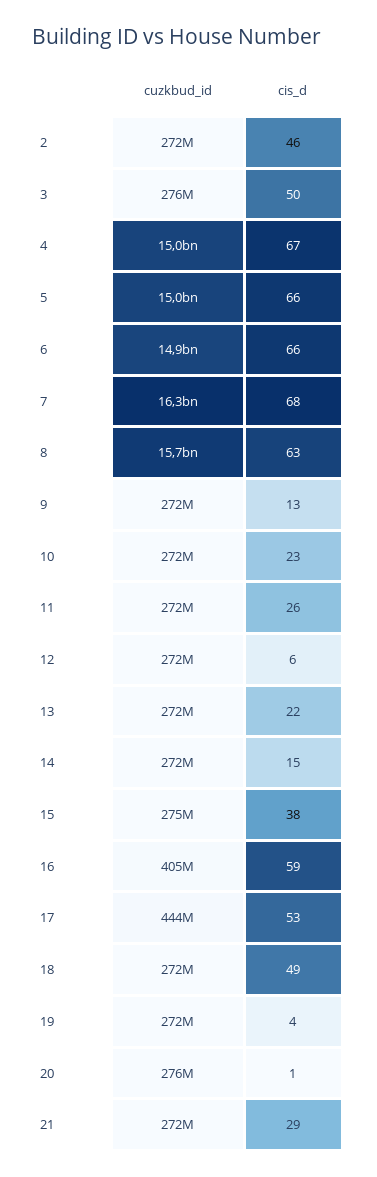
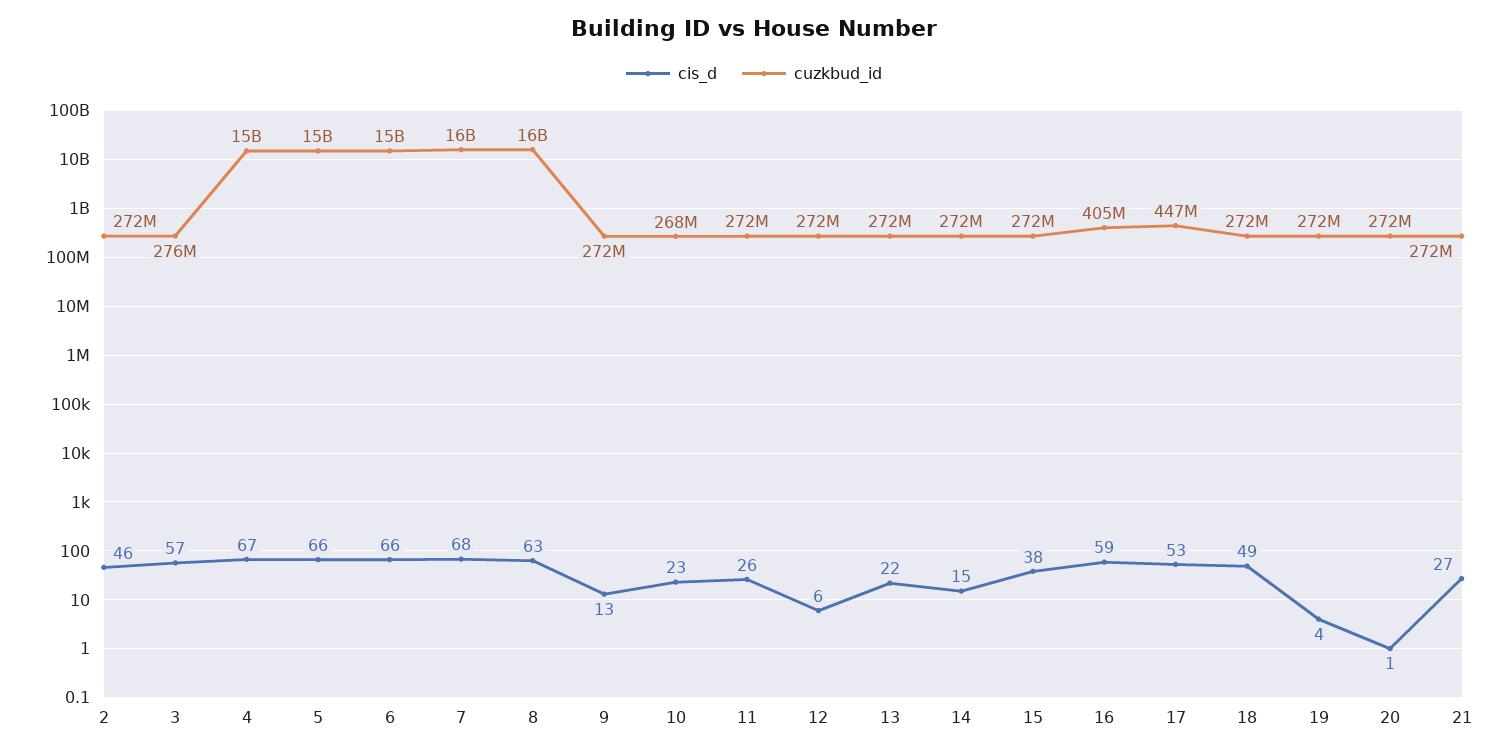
  {
    "cuzkbud_id": {
      "2": 272000000,
      "3": 276000000,
      "4": 15000000000,
      "5": 15000000000,
      "6": 14900000000,
      "7": 16300000000,
      "8": 15700000000,
      "9": 272000000,
-     "10": 272000000,
+     "10": 268000000,
      "11": 272000000,
      "12": 272000000,
      "13": 272000000,
      "14": 272000000,
-     "15": 275000000,
+     "15": 272000000,
      "16": 405000000,
-     "17": 444000000,
+     "17": 447000000,
      "18": 272000000,
      "19": 272000000,
-     "20": 276000000,
+     "20": 272000000,
      "21": 272000000
    },
    "cis_d": {
      "2": 46,
-     "3": 50,
+     "3": 57,
      "4": 67,
      "5": 66,
      "6": 66,
      "7": 68,
      "8": 63,
      "9": 13,
      "10": 23,
      "11": 26,
      "12": 6,
      "13": 22,
      "14": 15,
      "15": 38,
      "16": 59,
      "17": 53,
      "18": 49,
      "19": 4,
      "20": 1,
-     "21": 29
+     "21": 27
    }
  }

